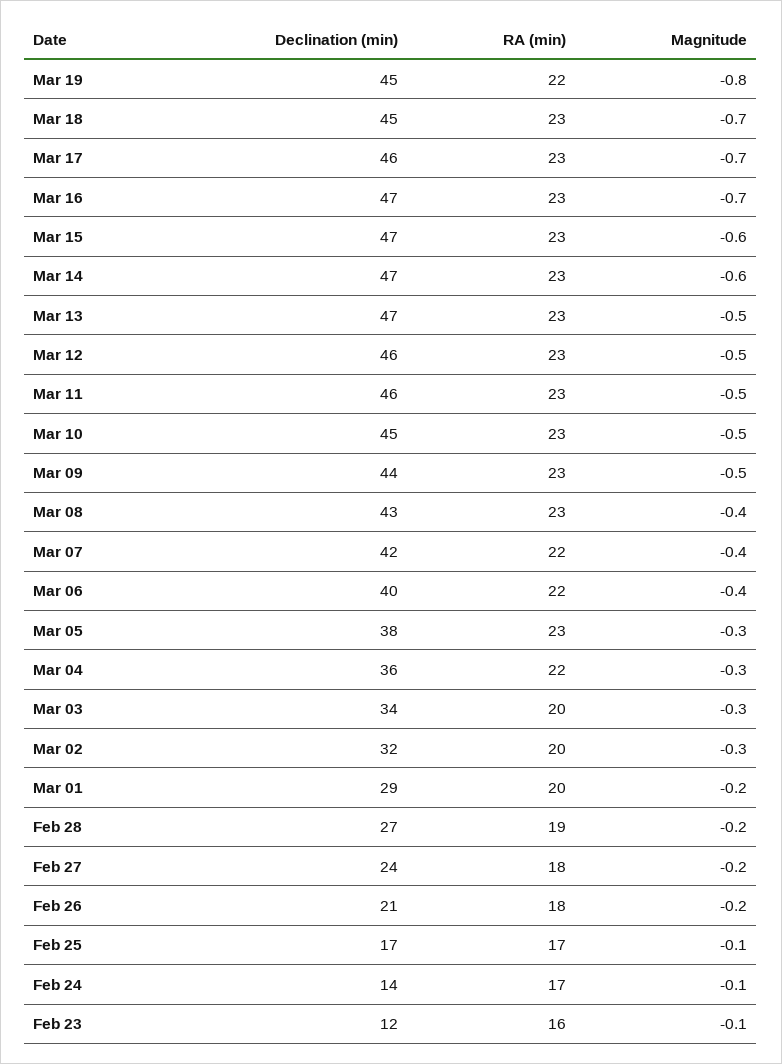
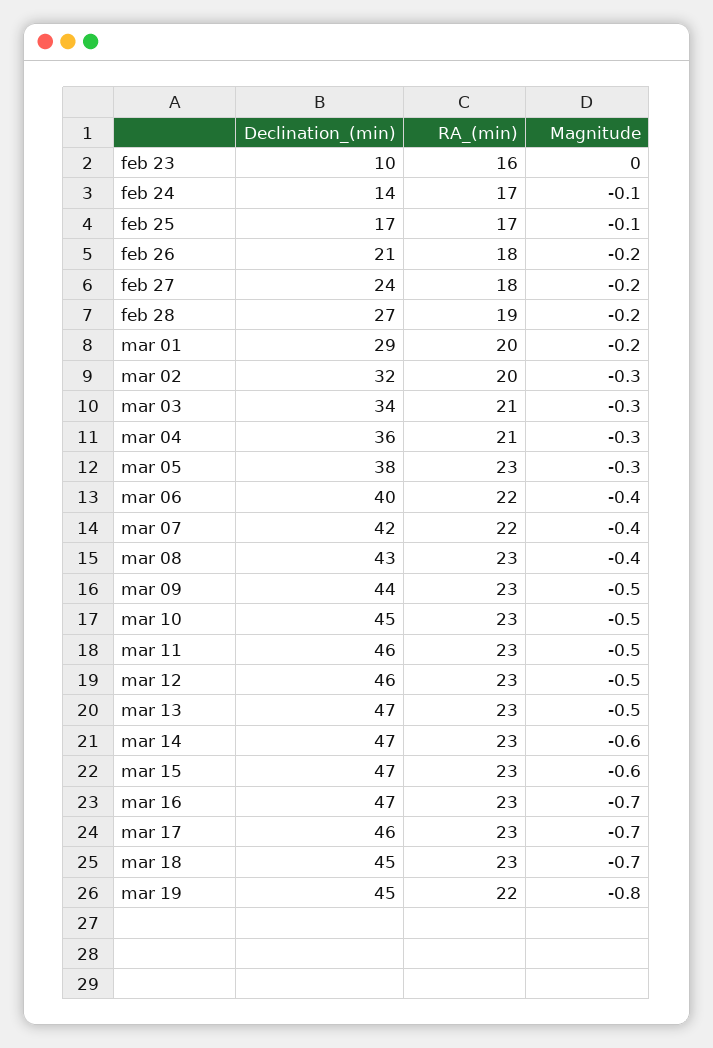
  {
    "Declination (min)": {
      "Mar 19": 45,
      "Mar 18": 45,
      "Mar 17": 46,
      "Mar 16": 47,
      "Mar 15": 47,
      "Mar 14": 47,
      "Mar 13": 47,
      "Mar 12": 46,
      "Mar 11": 46,
      "Mar 10": 45,
      "Mar 09": 44,
      "Mar 08": 43,
      "Mar 07": 42,
      "Mar 06": 40,
      "Mar 05": 38,
      "Mar 04": 36,
      "Mar 03": 34,
      "Mar 02": 32,
      "Mar 01": 29,
      "Feb 28": 27,
      "Feb 27": 24,
      "Feb 26": 21,
      "Feb 25": 17,
      "Feb 24": 14,
-     "Feb 23": 12
+     "Feb 23": 10
    },
    "RA (min)": {
      "Mar 19": 22,
      "Mar 18": 23,
      "Mar 17": 23,
      "Mar 16": 23,
      "Mar 15": 23,
      "Mar 14": 23,
      "Mar 13": 23,
      "Mar 12": 23,
      "Mar 11": 23,
      "Mar 10": 23,
      "Mar 09": 23,
      "Mar 08": 23,
      "Mar 07": 22,
      "Mar 06": 22,
      "Mar 05": 23,
-     "Mar 04": 22,
+     "Mar 04": 21,
-     "Mar 03": 20,
+     "Mar 03": 21,
      "Mar 02": 20,
      "Mar 01": 20,
      "Feb 28": 19,
      "Feb 27": 18,
      "Feb 26": 18,
      "Feb 25": 17,
      "Feb 24": 17,
      "Feb 23": 16
    },
    "Magnitude": {
      "Mar 19": -0.8,
      "Mar 18": -0.7,
      "Mar 17": -0.7,
      "Mar 16": -0.7,
      "Mar 15": -0.6,
      "Mar 14": -0.6,
      "Mar 13": -0.5,
      "Mar 12": -0.5,
      "Mar 11": -0.5,
      "Mar 10": -0.5,
      "Mar 09": -0.5,
      "Mar 08": -0.4,
      "Mar 07": -0.4,
      "Mar 06": -0.4,
      "Mar 05": -0.3,
      "Mar 04": -0.3,
      "Mar 03": -0.3,
      "Mar 02": -0.3,
      "Mar 01": -0.2,
      "Feb 28": -0.2,
      "Feb 27": -0.2,
      "Feb 26": -0.2,
      "Feb 25": -0.1,
      "Feb 24": -0.1,
-     "Feb 23": -0.1
+     "Feb 23": 0
    }
  }

